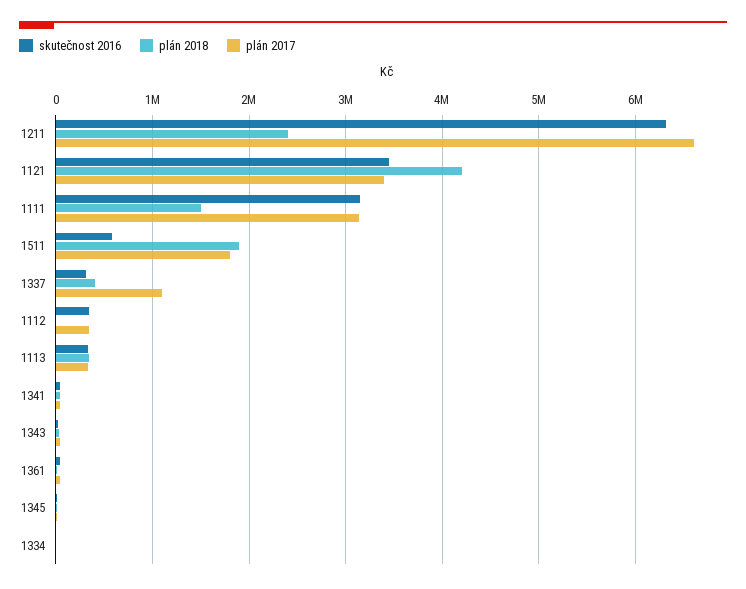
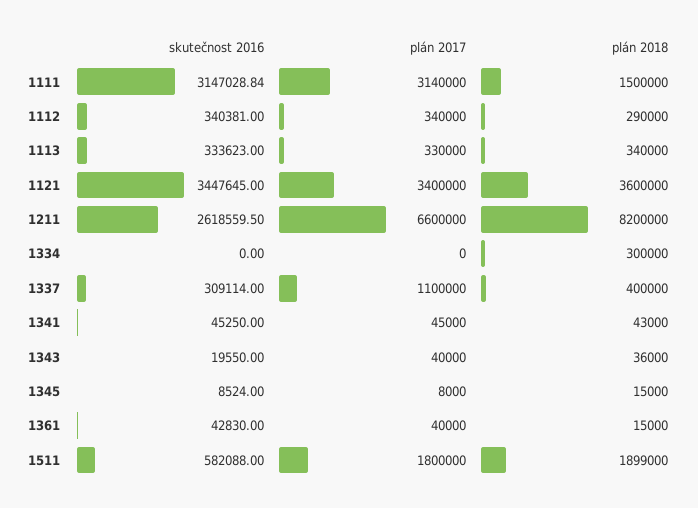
  {
    "skutečnost 2016": {
-     "1211": 6300000,
+     "1211": 2618559.5,
      "1121": 3447645,
      "1111": 3147028.84,
      "1511": 582088,
      "1337": 309114,
      "1112": 340381,
      "1113": 333623,
      "1341": 45250,
      "1343": 19550,
      "1361": 42830,
      "1345": 8524,
      "1334": 0
    },
    "plán 2018": {
-     "1211": 2400000,
+     "1211": 8200000,
-     "1121": 4200000,
+     "1121": 3600000,
      "1111": 1500000,
      "1511": 1899000,
      "1337": 400000,
-     "1112": 0,
+     "1112": 290000,
      "1113": 340000,
      "1341": 43000,
      "1343": 36000,
      "1361": 15000,
      "1345": 15000,
-     "1334": 0
+     "1334": 300000
    },
    "plán 2017": {
      "1211": 6600000,
      "1121": 3400000,
      "1111": 3140000,
      "1511": 1800000,
      "1337": 1100000,
      "1112": 340000,
      "1113": 330000,
      "1341": 45000,
      "1343": 40000,
      "1361": 40000,
      "1345": 8000,
      "1334": 0
    }
  }

